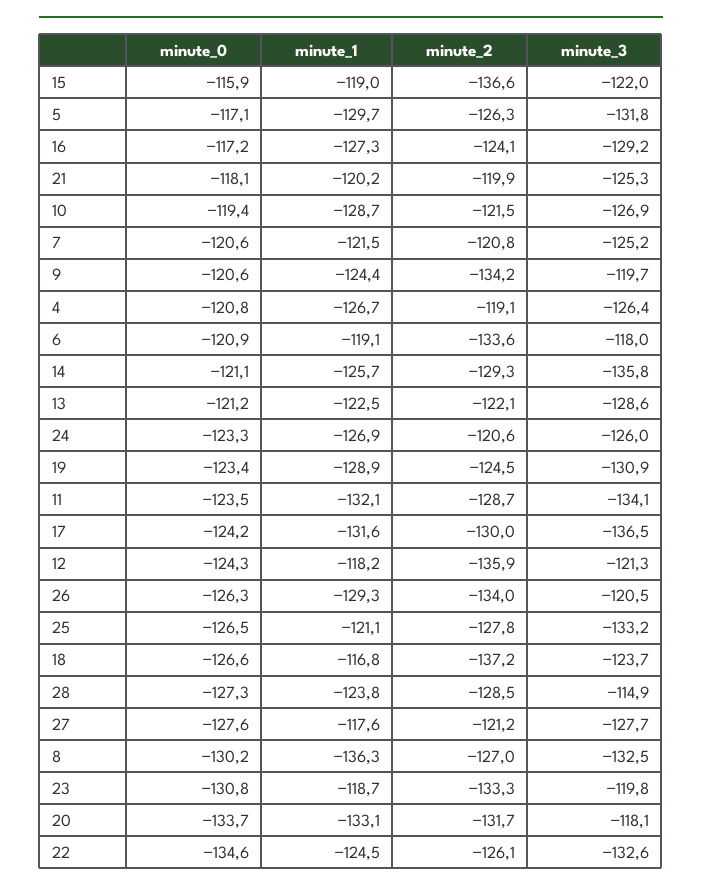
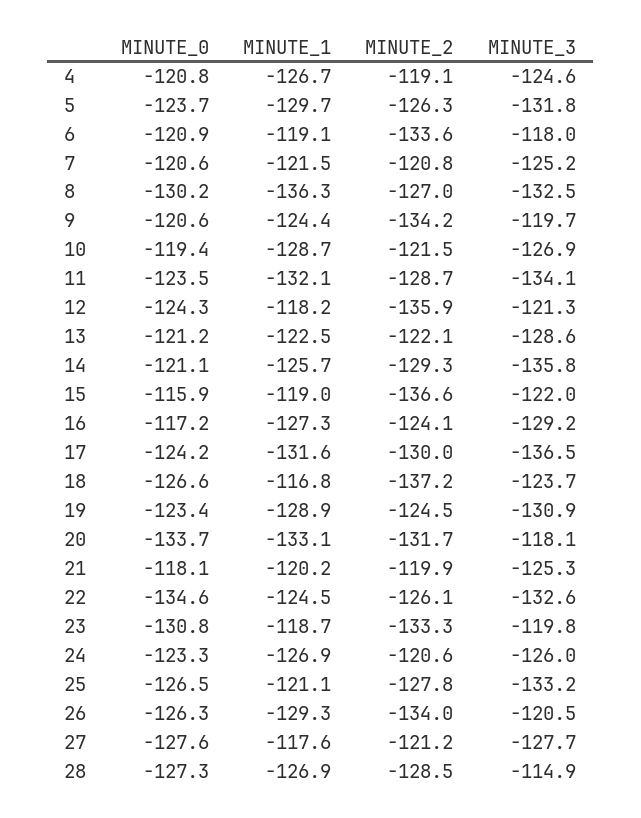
  {
    "minute_0": {
      "15": -115.9,
-     "5": -117.1,
+     "5": -123.7,
      "16": -117.2,
      "21": -118.1,
      "10": -119.4,
      "7": -120.6,
      "9": -120.6,
      "4": -120.8,
      "6": -120.9,
      "14": -121.1,
      "13": -121.2,
      "24": -123.3,
      "19": -123.4,
      "11": -123.5,
      "17": -124.2,
      "12": -124.3,
      "26": -126.3,
      "25": -126.5,
      "18": -126.6,
      "28": -127.3,
      "27": -127.6,
      "8": -130.2,
      "23": -130.8,
      "20": -133.7,
      "22": -134.6
    },
    "minute_1": {
      "15": -119,
      "5": -129.7,
      "16": -127.3,
      "21": -120.2,
      "10": -128.7,
      "7": -121.5,
      "9": -124.4,
      "4": -126.7,
      "6": -119.1,
      "14": -125.7,
      "13": -122.5,
      "24": -126.9,
      "19": -128.9,
      "11": -132.1,
      "17": -131.6,
      "12": -118.2,
      "26": -129.3,
      "25": -121.1,
      "18": -116.8,
-     "28": -123.8,
+     "28": -126.9,
      "27": -117.6,
      "8": -136.3,
      "23": -118.7,
      "20": -133.1,
      "22": -124.5
    },
    "minute_2": {
      "15": -136.6,
      "5": -126.3,
      "16": -124.1,
      "21": -119.9,
      "10": -121.5,
      "7": -120.8,
      "9": -134.2,
      "4": -119.1,
      "6": -133.6,
      "14": -129.3,
      "13": -122.1,
      "24": -120.6,
      "19": -124.5,
      "11": -128.7,
      "17": -130,
      "12": -135.9,
      "26": -134,
      "25": -127.8,
      "18": -137.2,
      "28": -128.5,
      "27": -121.2,
      "8": -127,
      "23": -133.3,
      "20": -131.7,
      "22": -126.1
    },
    "minute_3": {
      "15": -122,
      "5": -131.8,
      "16": -129.2,
      "21": -125.3,
      "10": -126.9,
      "7": -125.2,
      "9": -119.7,
-     "4": -126.4,
+     "4": -124.6,
      "6": -118,
      "14": -135.8,
      "13": -128.6,
      "24": -126,
      "19": -130.9,
      "11": -134.1,
      "17": -136.5,
      "12": -121.3,
      "26": -120.5,
      "25": -133.2,
      "18": -123.7,
      "28": -114.9,
      "27": -127.7,
      "8": -132.5,
      "23": -119.8,
      "20": -118.1,
      "22": -132.6
    }
  }

